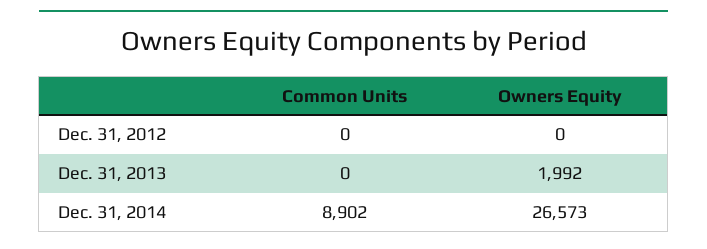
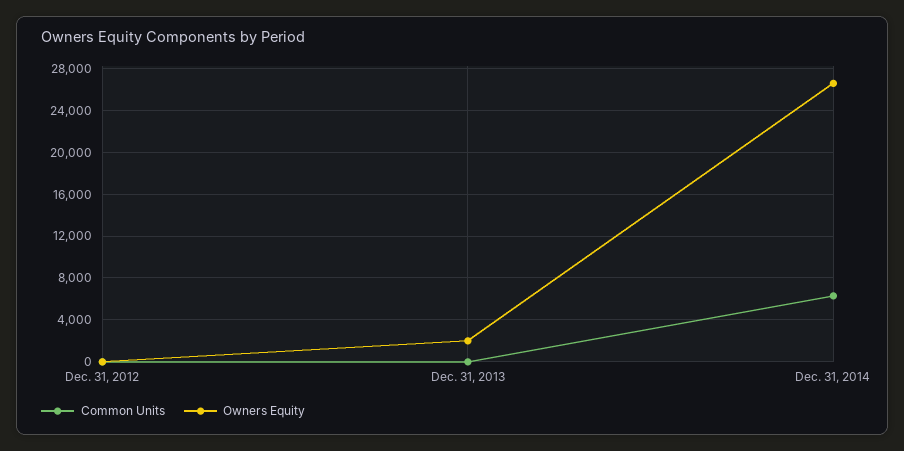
  {
    "Common Units": {
      "Dec. 31, 2012": 0,
      "Dec. 31, 2013": 0,
-     "Dec. 31, 2014": 8902
+     "Dec. 31, 2014": 6000
    },
    "Owners Equity": {
      "Dec. 31, 2012": 0,
      "Dec. 31, 2013": 1992,
      "Dec. 31, 2014": 26573
    }
  }

